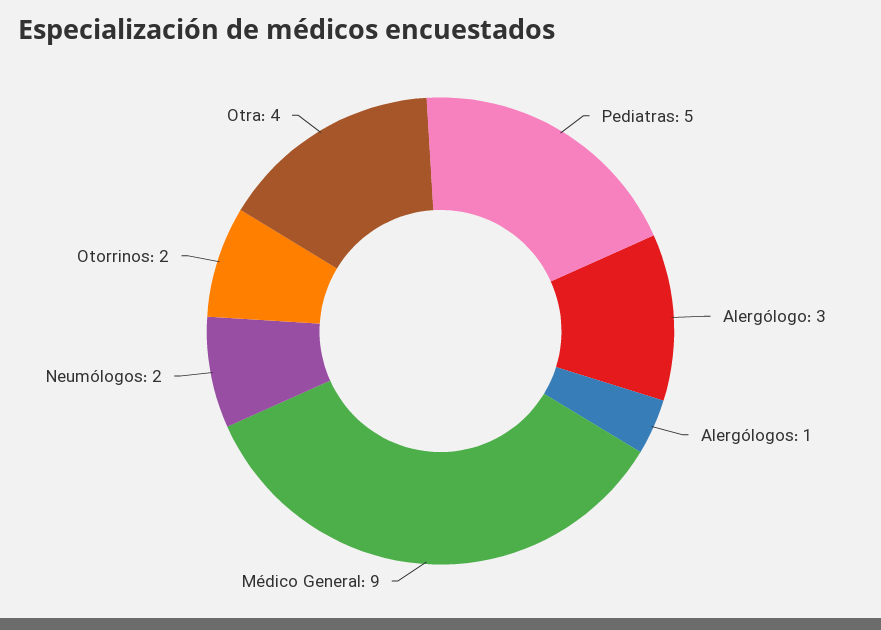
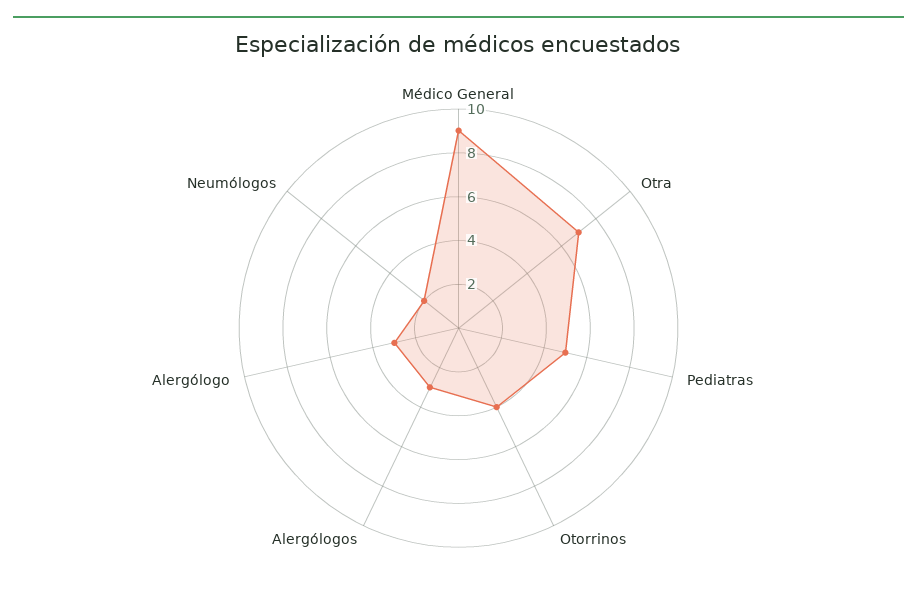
  {
    "Pediatras": 5,
    "Alergólogo": 3,
-   "Alergólogos": 1,
+   "Alergólogos": 3,
    "Médico General": 9,
    "Neumólogos": 2,
-   "Otorrinos": 2,
+   "Otorrinos": 4,
-   "Otra": 4
+   "Otra": 7
  }

